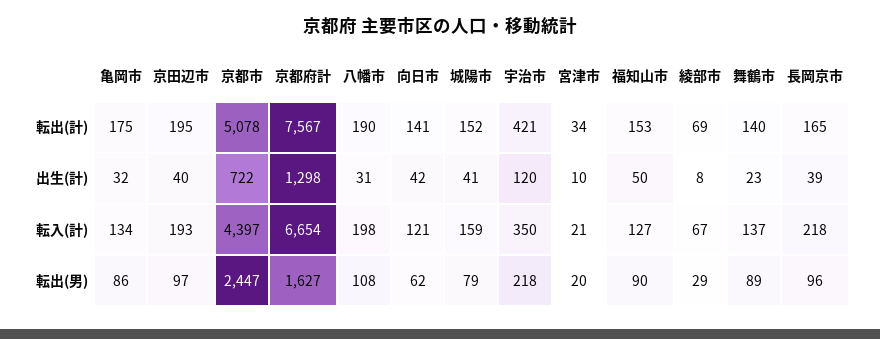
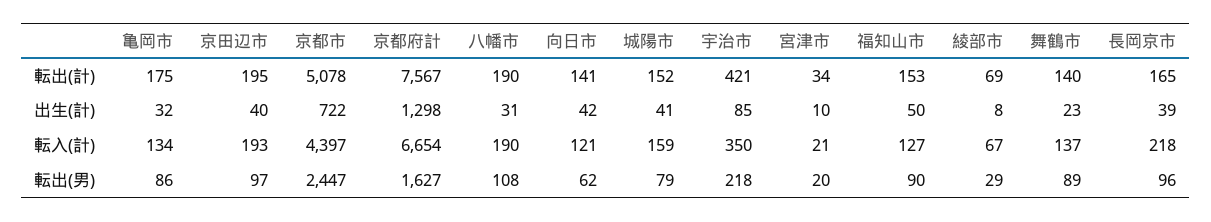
  {
    "亀岡市": {
      "転出(計)": 175,
      "出生(計)": 32,
      "転入(計)": 134,
      "転出(男)": 86
    },
    "京田辺市": {
      "転出(計)": 195,
      "出生(計)": 40,
      "転入(計)": 193,
      "転出(男)": 97
    },
    "京都市": {
      "転出(計)": 5078,
      "出生(計)": 722,
      "転入(計)": 4397,
      "転出(男)": 2447
    },
    "京都府計": {
      "転出(計)": 7567,
      "出生(計)": 1298,
      "転入(計)": 6654,
      "転出(男)": 1627
    },
    "八幡市": {
      "転出(計)": 190,
      "出生(計)": 31,
-     "転入(計)": 198,
+     "転入(計)": 190,
      "転出(男)": 108
    },
    "向日市": {
      "転出(計)": 141,
      "出生(計)": 42,
      "転入(計)": 121,
      "転出(男)": 62
    },
    "城陽市": {
      "転出(計)": 152,
      "出生(計)": 41,
      "転入(計)": 159,
      "転出(男)": 79
    },
    "宇治市": {
      "転出(計)": 421,
-     "出生(計)": 120,
+     "出生(計)": 85,
      "転入(計)": 350,
      "転出(男)": 218
    },
    "宮津市": {
      "転出(計)": 34,
      "出生(計)": 10,
      "転入(計)": 21,
      "転出(男)": 20
    },
    "福知山市": {
      "転出(計)": 153,
      "出生(計)": 50,
      "転入(計)": 127,
      "転出(男)": 90
    },
    "綾部市": {
      "転出(計)": 69,
      "出生(計)": 8,
      "転入(計)": 67,
      "転出(男)": 29
    },
    "舞鶴市": {
      "転出(計)": 140,
      "出生(計)": 23,
      "転入(計)": 137,
      "転出(男)": 89
    },
    "長岡京市": {
      "転出(計)": 165,
      "出生(計)": 39,
      "転入(計)": 218,
      "転出(男)": 96
    }
  }

